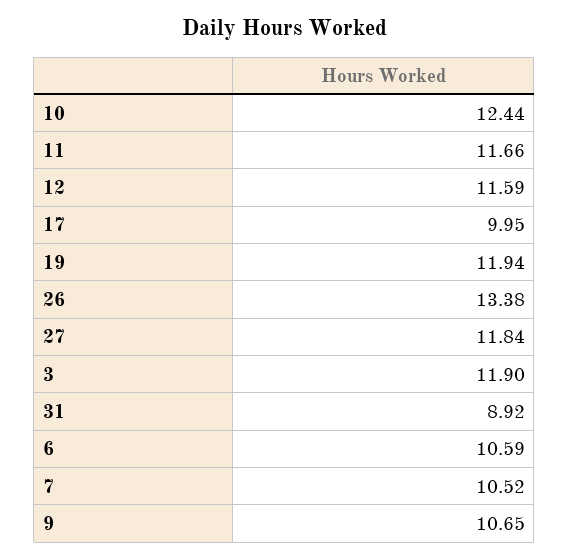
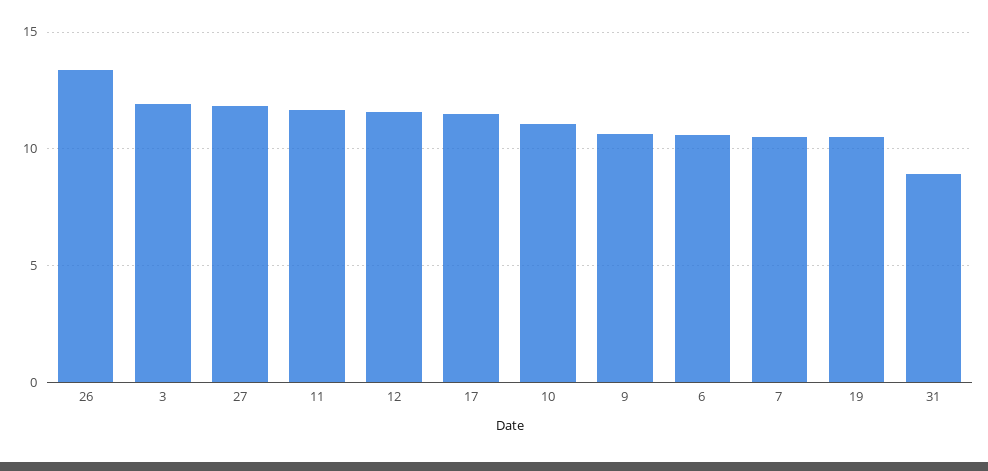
  {
-   "10": 12.44,
+   "10": 11,
    "11": 11.66,
    "12": 11.59,
-   "17": 9.95,
+   "17": 11.5,
-   "19": 11.94,
+   "19": 10.5,
    "26": 13.38,
    "27": 11.84,
    "3": 11.9,
    "31": 8.92,
    "6": 10.59,
    "7": 10.52,
    "9": 10.65
  }

